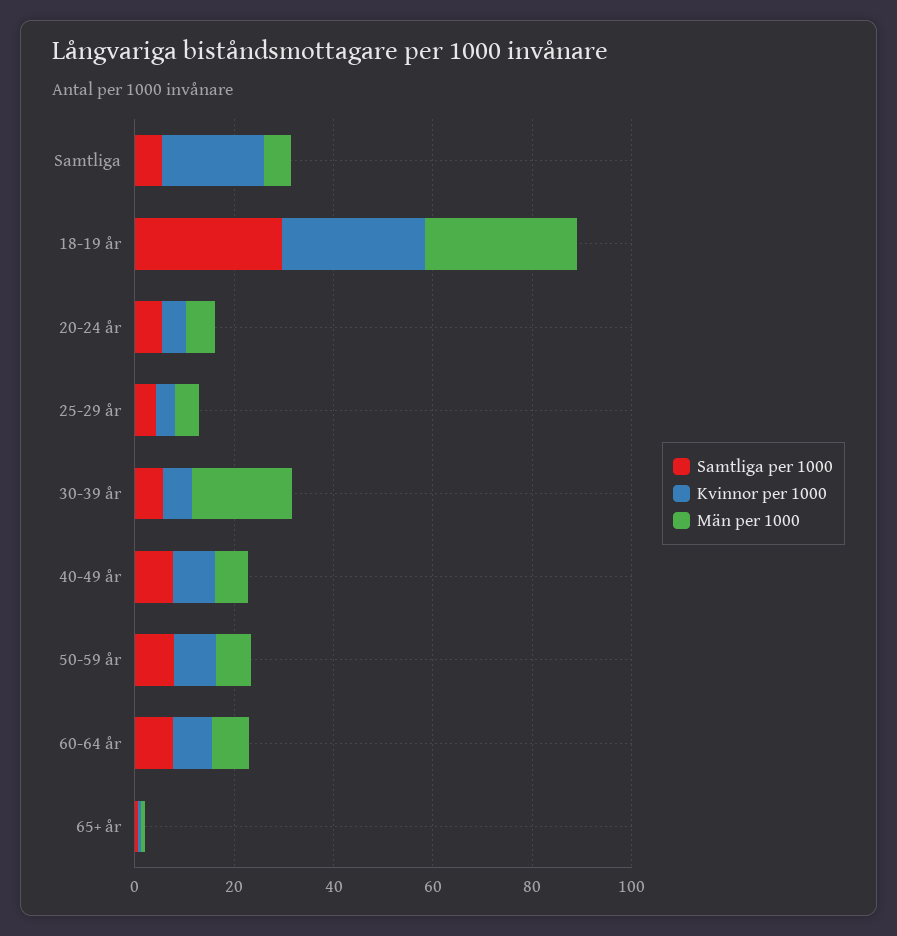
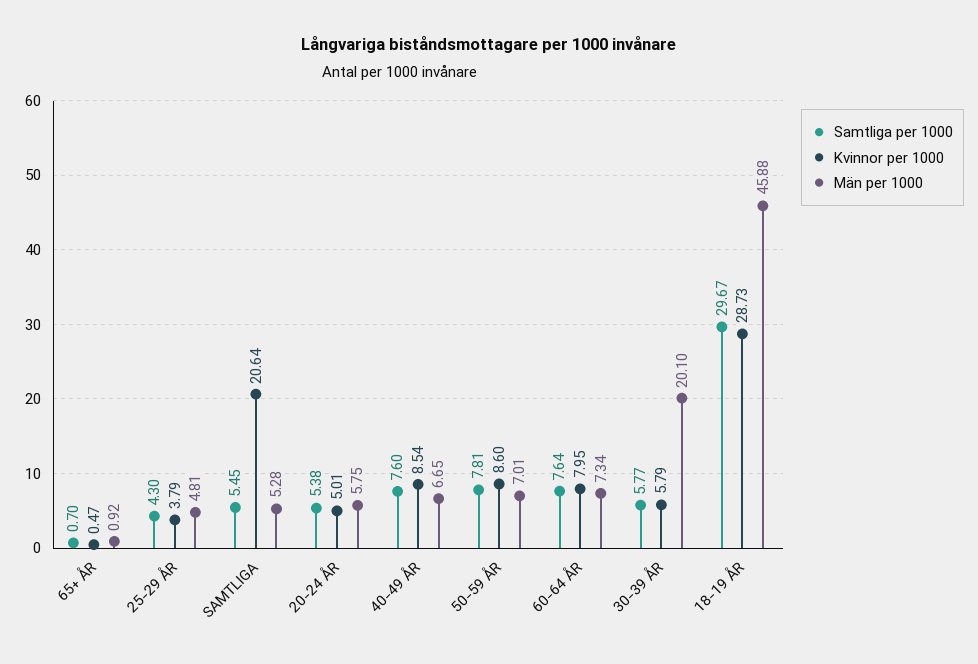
  {
    "Samtliga per 1000": {
      "Samtliga": 5.45,
      "18-19 år": 29.67,
      "20-24 år": 5.38,
      "25-29 år": 4.3,
      "30-39 år": 5.77,
      "40-49 år": 7.6,
      "50-59 år": 7.81,
      "60-64 år": 7.64,
      "65+ år": 0.7
    },
    "Kvinnor per 1000": {
      "Samtliga": 20.64,
      "18-19 år": 28.73,
      "20-24 år": 5.01,
      "25-29 år": 3.79,
      "30-39 år": 5.79,
      "40-49 år": 8.54,
      "50-59 år": 8.6,
      "60-64 år": 7.95,
      "65+ år": 0.47
    },
    "Män per 1000": {
      "Samtliga": 5.28,
-     "18-19 år": 30,
+     "18-19 år": 45.88,
      "20-24 år": 5.75,
      "25-29 år": 4.81,
      "30-39 år": 20.1,
      "40-49 år": 6.65,
      "50-59 år": 7.01,
      "60-64 år": 7.34,
      "65+ år": 0.92
    }
  }

